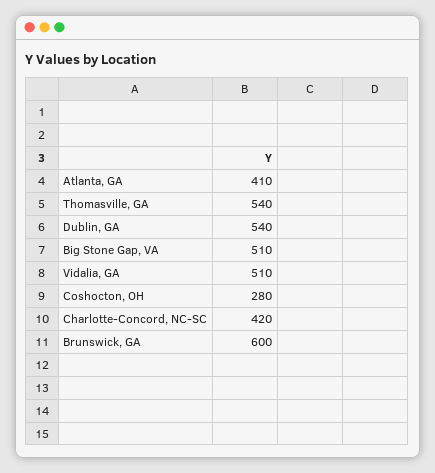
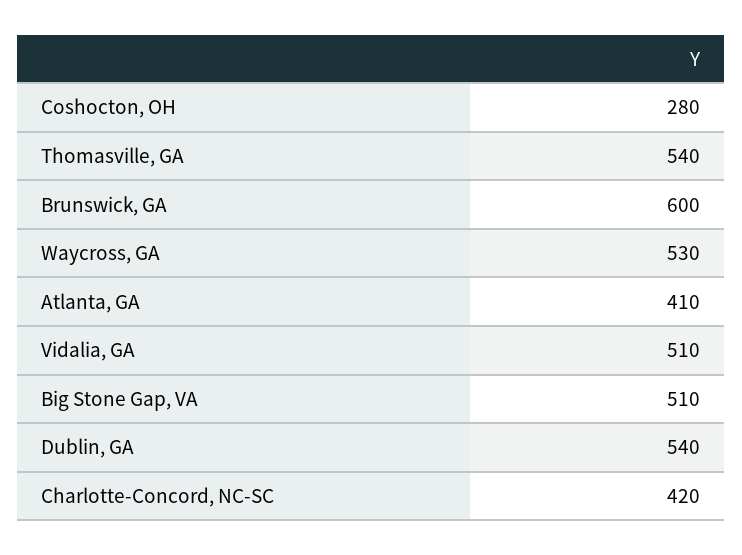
  {
    "Atlanta, GA": 410,
    "Thomasville, GA": 540,
    "Dublin, GA": 540,
    "Big Stone Gap, VA": 510,
    "Vidalia, GA": 510,
    "Coshocton, OH": 280,
    "Charlotte-Concord, NC-SC": 420,
-   "Brunswick, GA": 600
+   "Brunswick, GA": 600,
+   "Waycross, GA": 530
  }

